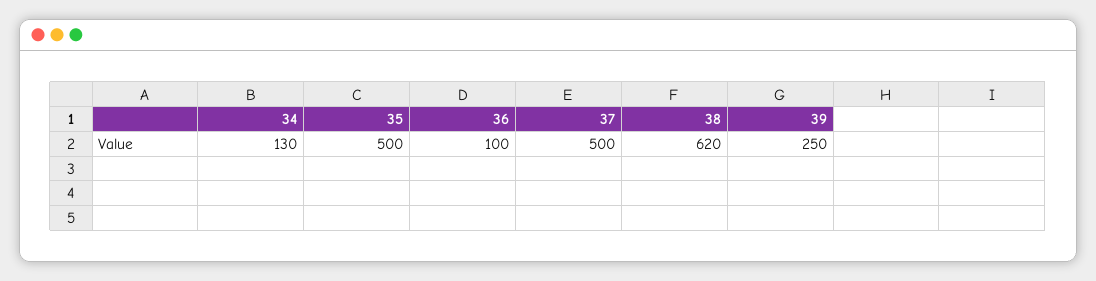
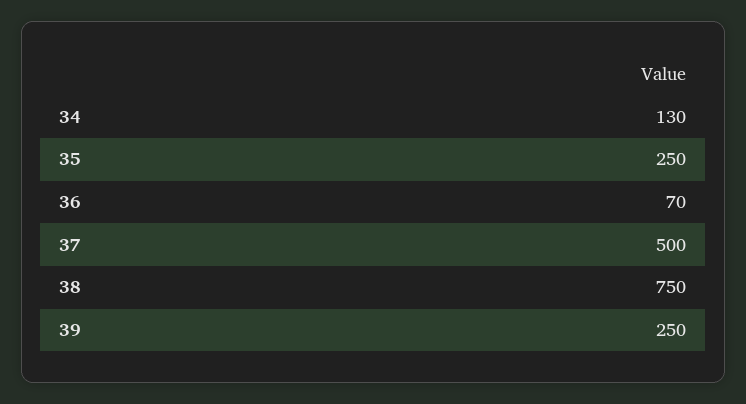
  {
    "34": 130,
-   "35": 500,
+   "35": 250,
-   "36": 100,
+   "36": 70,
    "37": 500,
-   "38": 620,
+   "38": 750,
    "39": 250
  }

